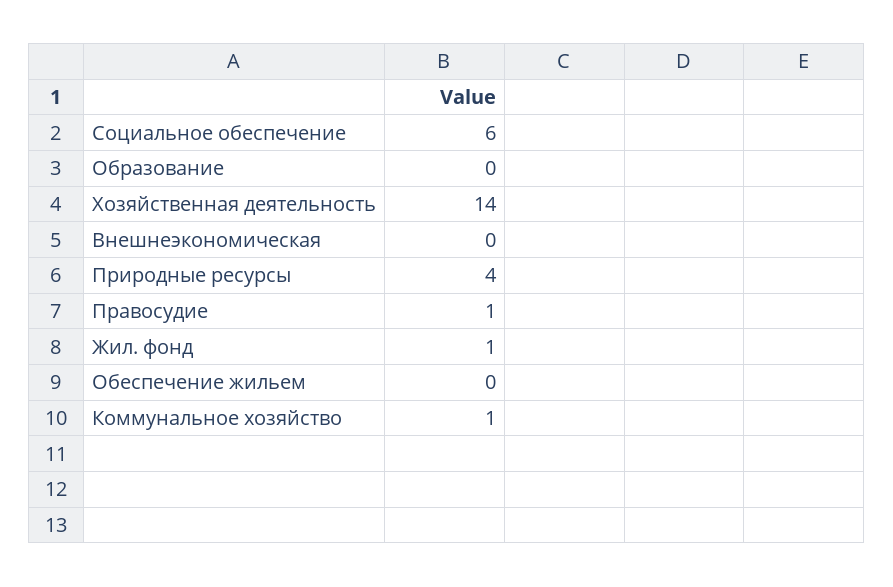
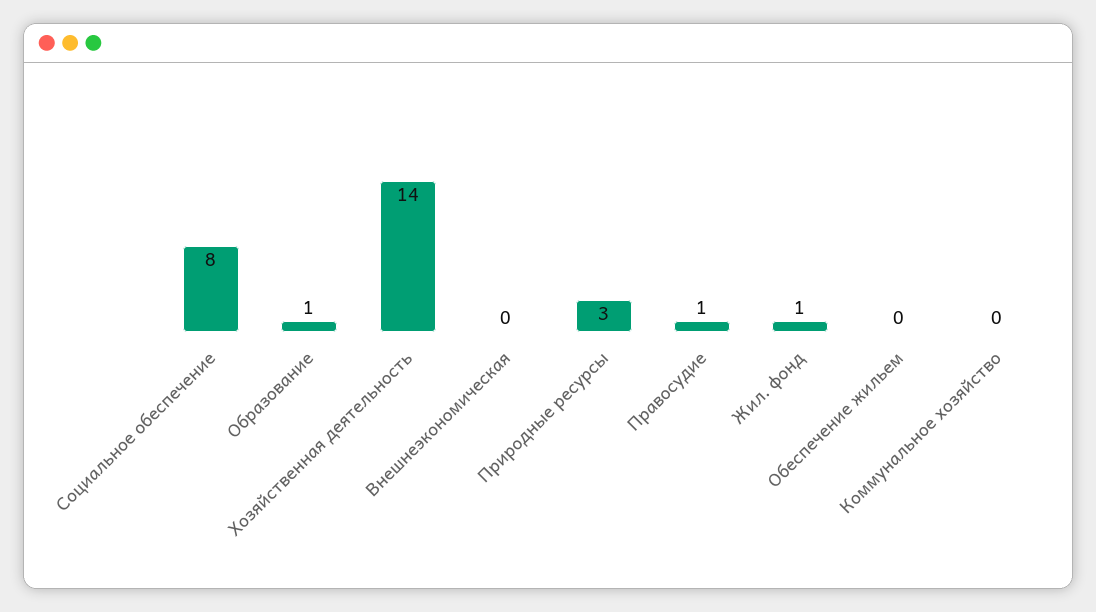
  {
-   "Социальное обеспечение": 6,
+   "Социальное обеспечение": 8,
-   "Образование": 0,
+   "Образование": 1,
    "Хозяйственная деятельность": 14,
    "Внешнеэкономическая": 0,
-   "Природные ресурсы": 4,
+   "Природные ресурсы": 3,
    "Правосудие": 1,
    "Жил. фонд": 1,
    "Обеспечение жильем": 0,
-   "Коммунальное хозяйство": 1
+   "Коммунальное хозяйство": 0
  }

